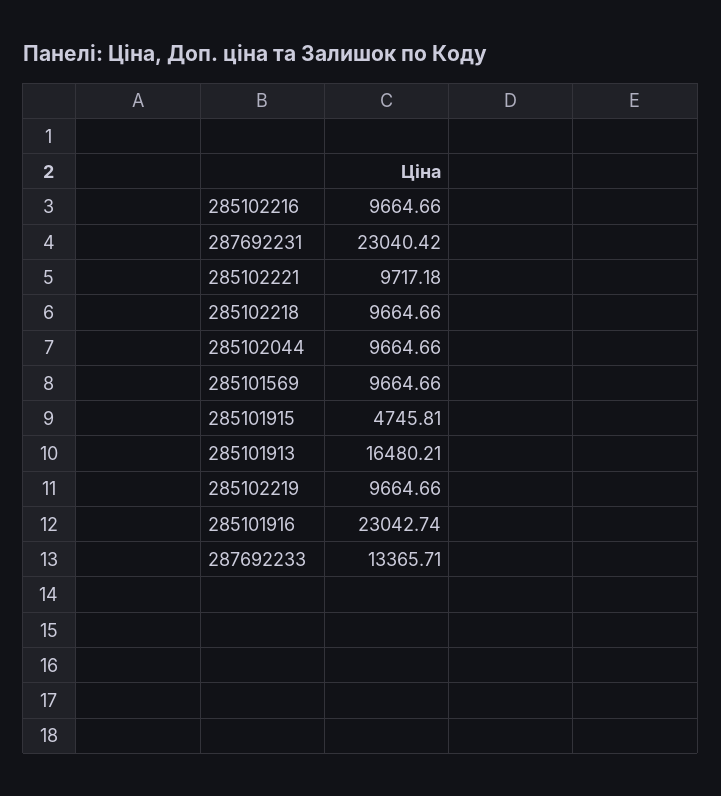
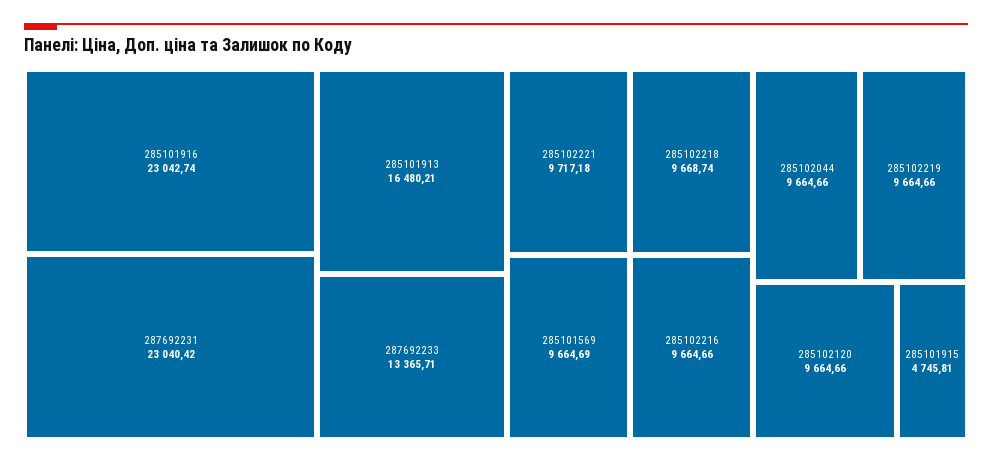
  {
    "285102216": 9664.66,
    "287692231": 23040.42,
    "285102221": 9717.18,
-   "285102218": 9664.66,
+   "285102218": 9668.74,
    "285102044": 9664.66,
-   "285101569": 9664.66,
+   "285101569": 9664.69,
    "285101915": 4745.81,
    "285101913": 16480.21,
    "285102219": 9664.66,
    "285101916": 23042.74,
-   "287692233": 13365.71
+   "287692233": 13365.71,
+   "285102120": 9664.66
  }

